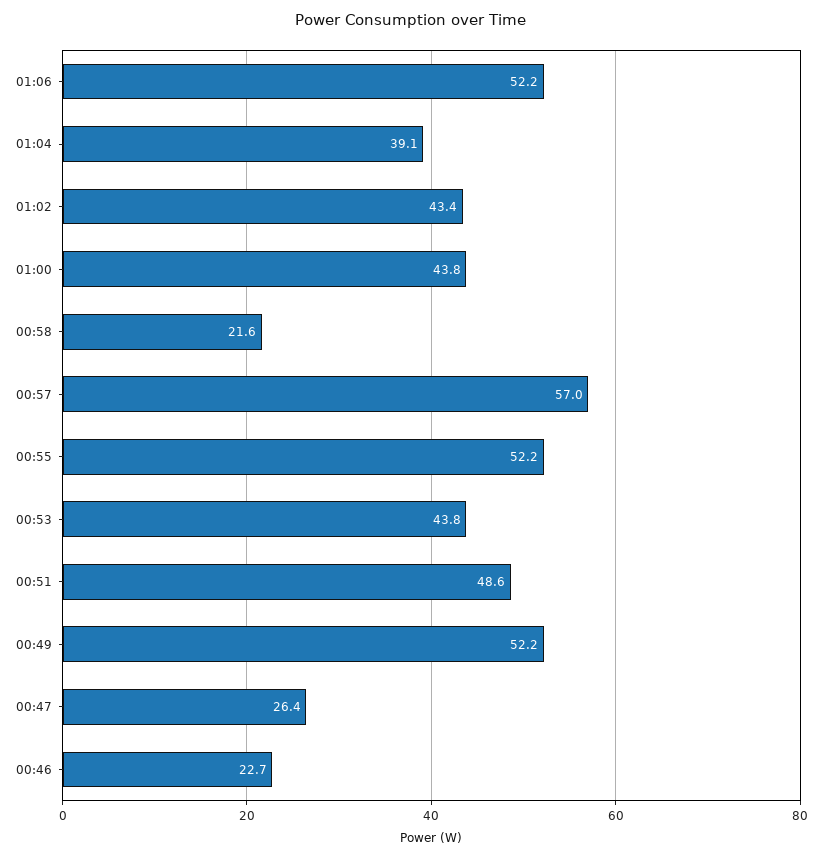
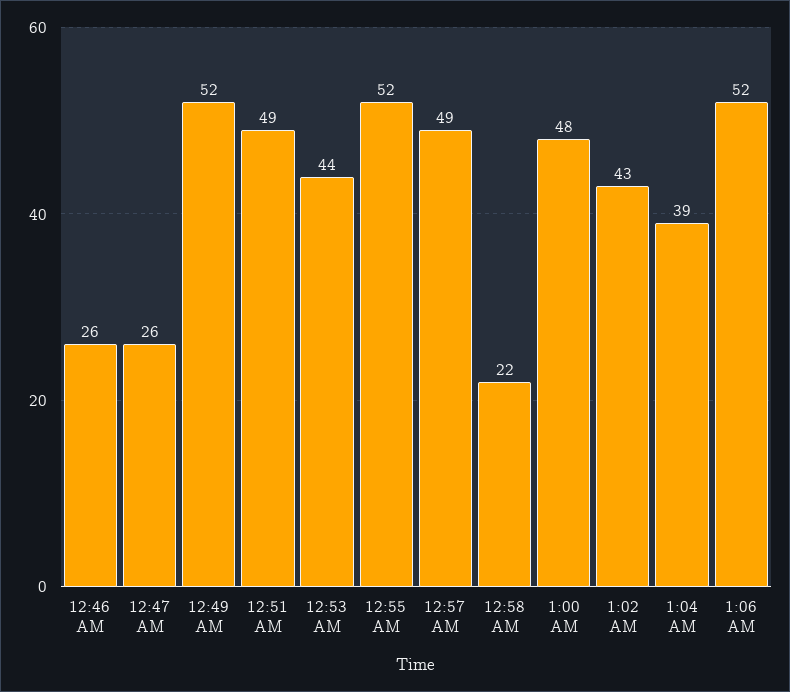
  {
    "01:06": 52.2,
    "01:04": 39.1,
    "01:02": 43.4,
-   "01:00": 43.8,
+   "01:00": 48,
    "00:58": 21.6,
-   "00:57": 57,
+   "00:57": 49,
    "00:55": 52.2,
    "00:53": 43.8,
    "00:51": 48.6,
    "00:49": 52.2,
    "00:47": 26.4,
-   "00:46": 22.7
+   "00:46": 26
  }

